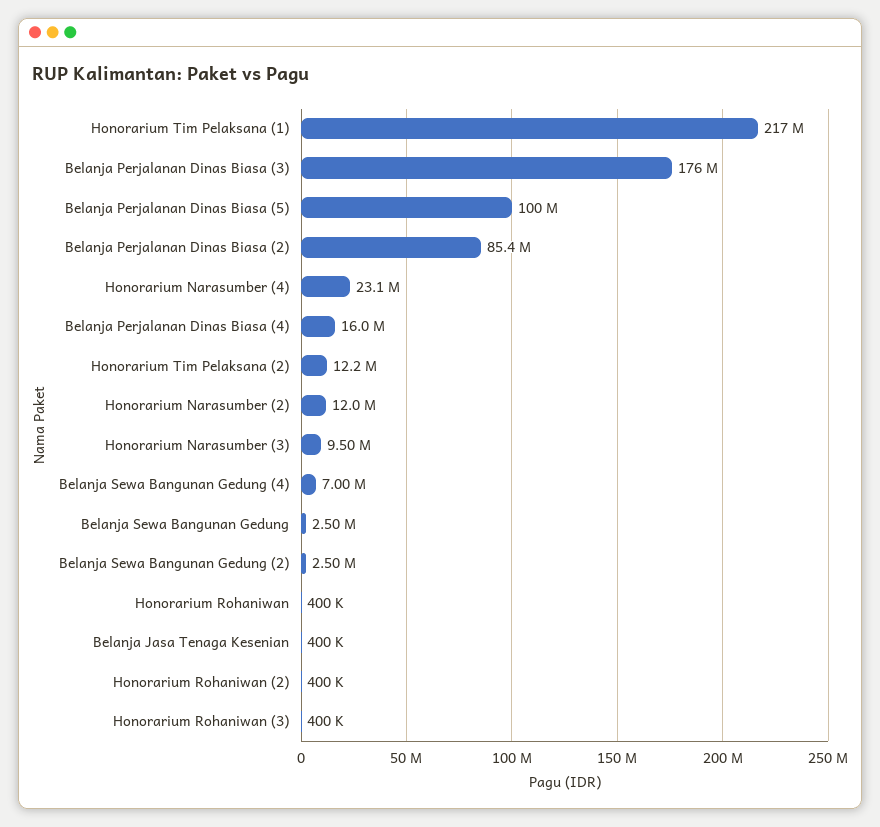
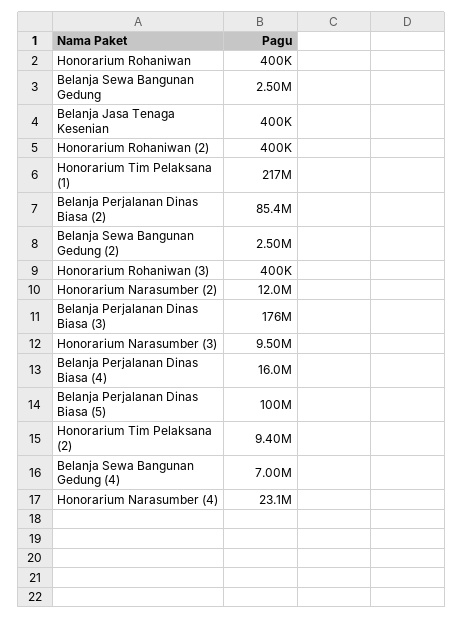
  {
    "Honorarium Tim Pelaksana (1)": 217000000,
    "Belanja Perjalanan Dinas Biasa (3)": 176000000,
    "Belanja Perjalanan Dinas Biasa (5)": 100000000,
    "Belanja Perjalanan Dinas Biasa (2)": 85400000,
    "Honorarium Narasumber (4)": 23100000,
    "Belanja Perjalanan Dinas Biasa (4)": 16000000,
-   "Honorarium Tim Pelaksana (2)": 12200000,
+   "Honorarium Tim Pelaksana (2)": 9400000,
    "Honorarium Narasumber (2)": 12000000,
    "Honorarium Narasumber (3)": 9500000,
    "Belanja Sewa Bangunan Gedung (4)": 7000000,
    "Belanja Sewa Bangunan Gedung": 2500000,
    "Belanja Sewa Bangunan Gedung (2)": 2500000,
    "Honorarium Rohaniwan": 400000,
    "Belanja Jasa Tenaga Kesenian": 400000,
    "Honorarium Rohaniwan (2)": 400000,
    "Honorarium Rohaniwan (3)": 400000
  }

